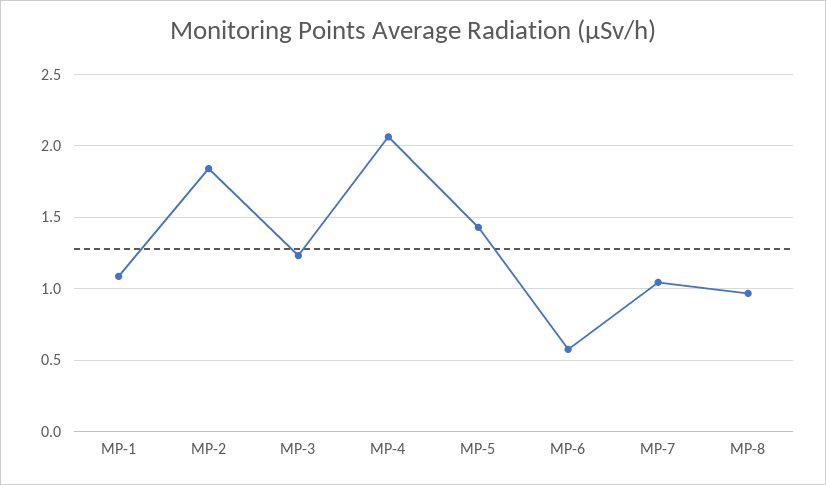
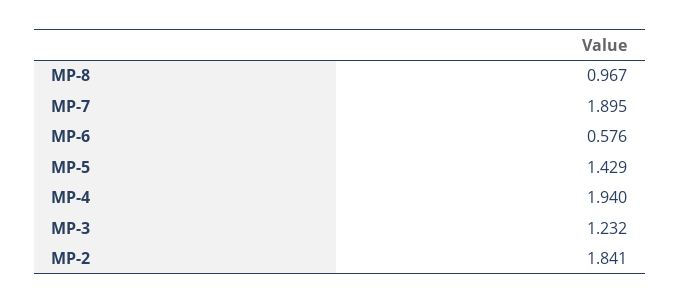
  {
-   "MP-1": 1.1,
    "MP-2": 1.841,
    "MP-3": 1.232,
-   "MP-4": 2.05,
+   "MP-4": 1.94,
    "MP-5": 1.429,
    "MP-6": 0.576,
-   "MP-7": 1.05,
+   "MP-7": 1.895,
    "MP-8": 0.967
  }

